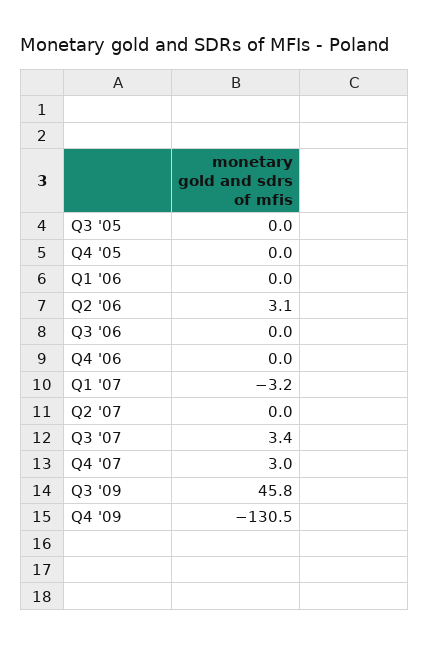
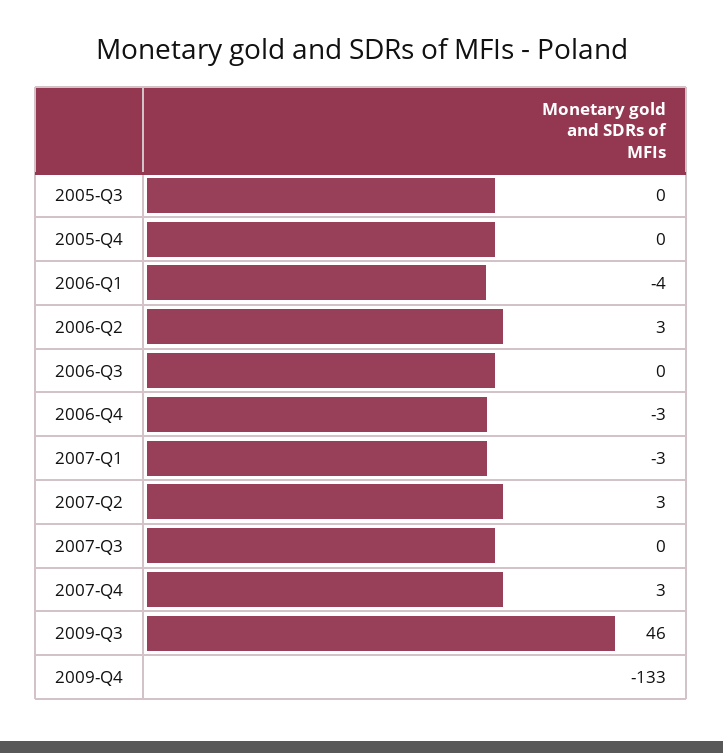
  {
    "Q3 '05": 0,
    "Q4 '05": 0,
-   "Q1 '06": 0,
+   "Q1 '06": -4,
    "Q2 '06": 3.1,
    "Q3 '06": 0,
-   "Q4 '06": 0,
+   "Q4 '06": -3,
    "Q1 '07": -3.2,
-   "Q2 '07": 0,
+   "Q2 '07": 3,
-   "Q3 '07": 3.4,
+   "Q3 '07": 0,
    "Q4 '07": 3,
    "Q3 '09": 45.8,
-   "Q4 '09": -130.5
+   "Q4 '09": -133
  }

